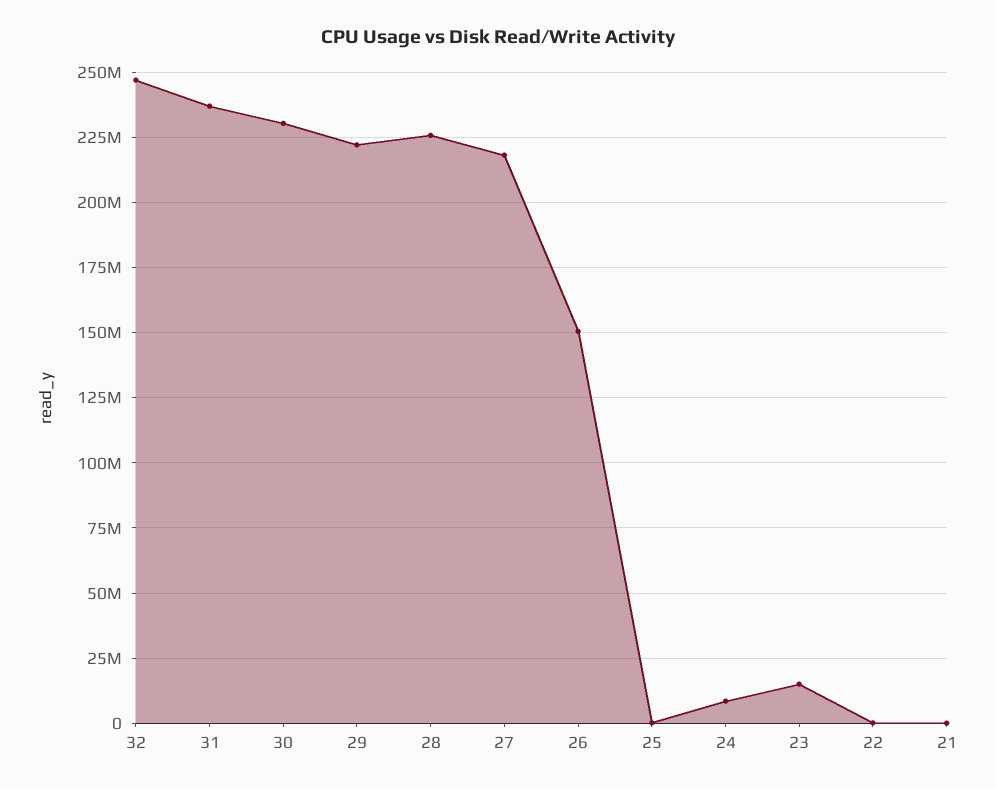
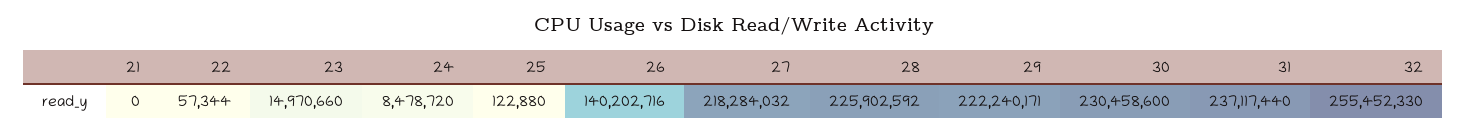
  {
-   "32": 247500000,
+   "32": 255452330,
    "31": 237117440,
    "30": 230458600,
    "29": 222240171,
    "28": 225902592,
    "27": 218284032,
-   "26": 150000000,
+   "26": 140202716,
    "25": 122880,
    "24": 8478720,
    "23": 14970660,
    "22": 57344,
    "21": 0
  }

